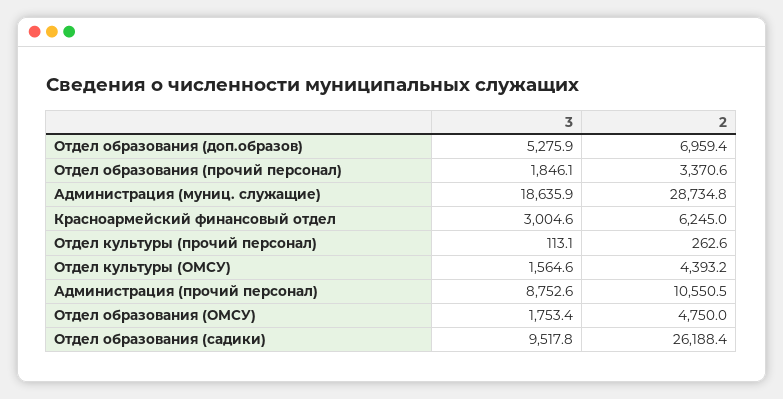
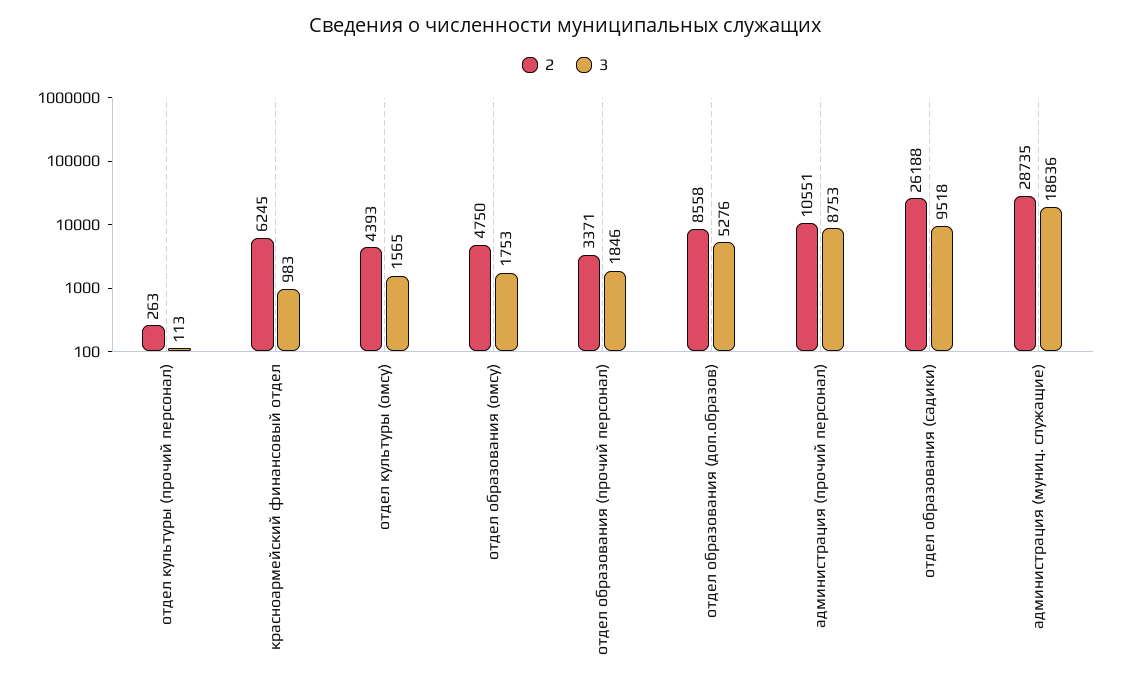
  {
    "3": {
      "Отдел образования (доп.образов)": 5275.9,
      "Отдел образования (прочий персонал)": 1846.1,
      "Администрация (муниц. служащие)": 18635.9,
-     "Красноармейский финансовый отдел": 3004.6,
+     "Красноармейский финансовый отдел": 983,
      "Отдел культуры (прочий персонал)": 113.1,
      "Отдел культуры (ОМСУ)": 1564.6,
      "Администрация (прочий персонал)": 8752.6,
      "Отдел образования (ОМСУ)": 1753.4,
      "Отдел образования (садики)": 9517.8
    },
    "2": {
-     "Отдел образования (доп.образов)": 6959.4,
+     "Отдел образования (доп.образов)": 8558,
      "Отдел образования (прочий персонал)": 3370.6,
      "Администрация (муниц. служащие)": 28734.8,
      "Красноармейский финансовый отдел": 6245,
      "Отдел культуры (прочий персонал)": 262.6,
      "Отдел культуры (ОМСУ)": 4393.2,
      "Администрация (прочий персонал)": 10550.5,
      "Отдел образования (ОМСУ)": 4750,
      "Отдел образования (садики)": 26188.4
    }
  }

